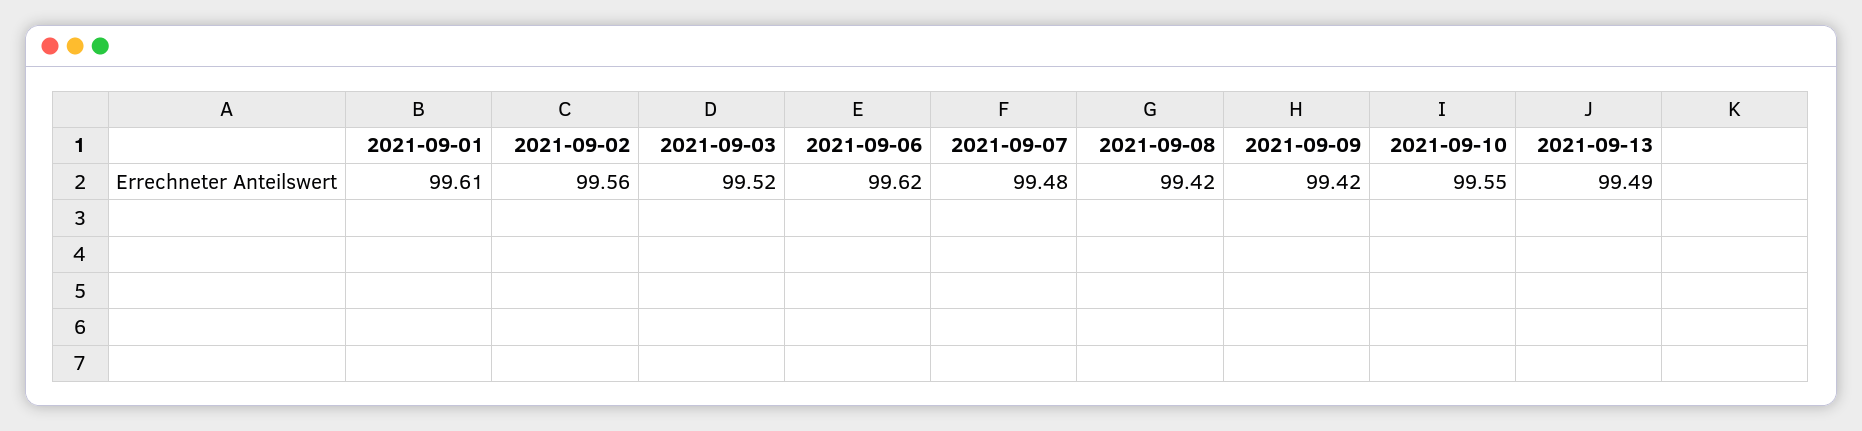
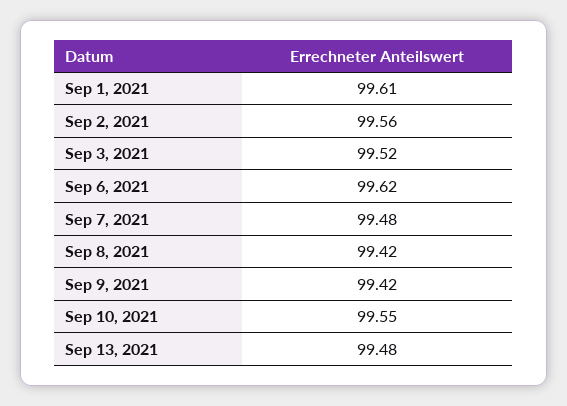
  {
    "2021-09-01": 99.61,
    "2021-09-02": 99.56,
    "2021-09-03": 99.52,
    "2021-09-06": 99.62,
    "2021-09-07": 99.48,
    "2021-09-08": 99.42,
    "2021-09-09": 99.42,
    "2021-09-10": 99.55,
-   "2021-09-13": 99.49
+   "2021-09-13": 99.48
  }

